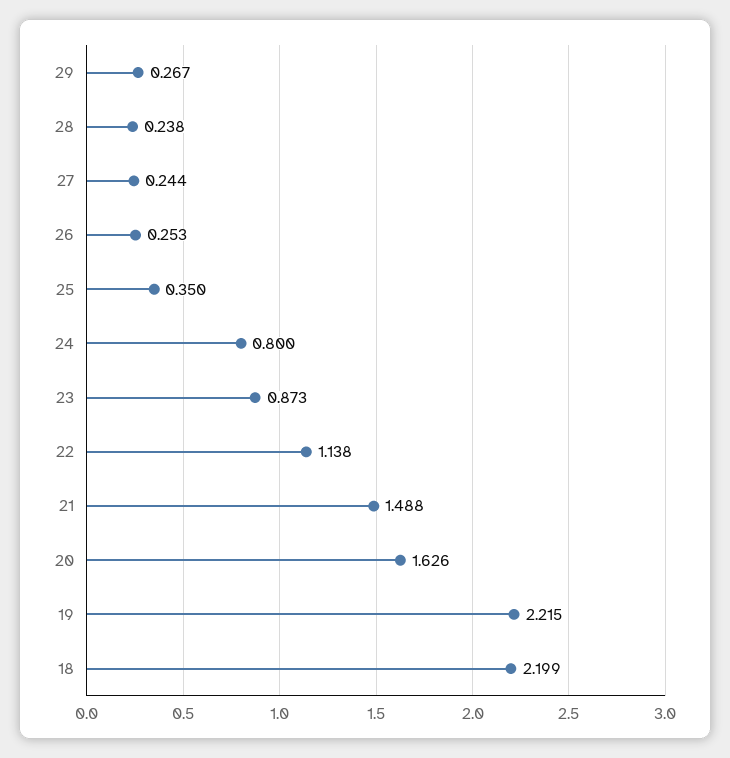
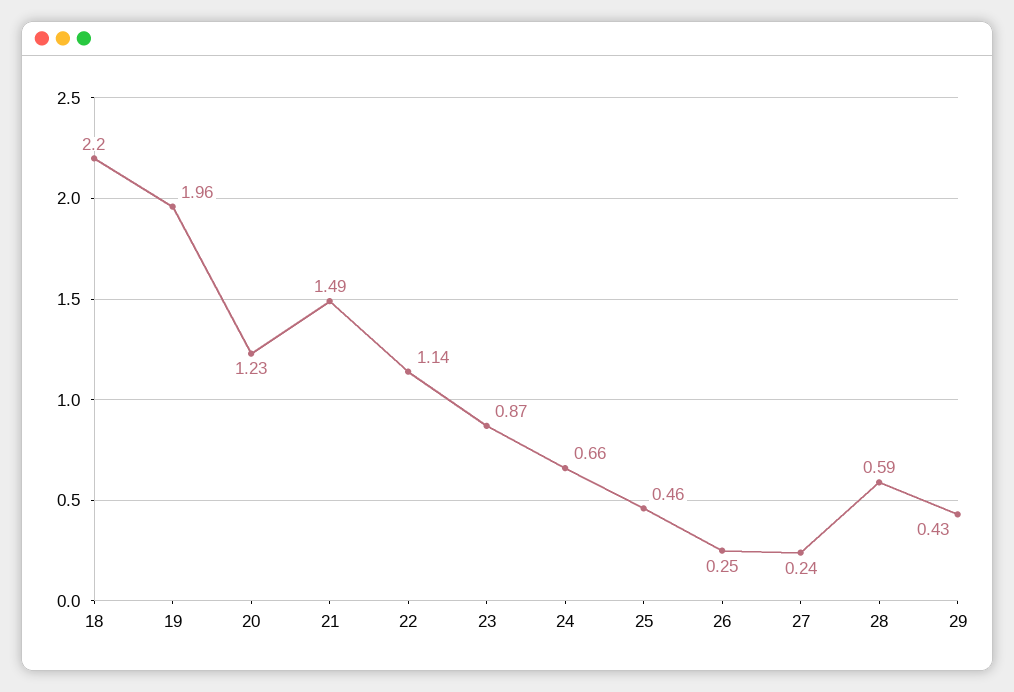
  {
-   "29": 0.267,
+   "29": 0.43,
-   "28": 0.238,
+   "28": 0.59,
    "27": 0.244,
    "26": 0.253,
-   "25": 0.35,
+   "25": 0.46,
-   "24": 0.8,
+   "24": 0.66,
    "23": 0.873,
    "22": 1.138,
    "21": 1.488,
-   "20": 1.626,
+   "20": 1.23,
-   "19": 2.215,
+   "19": 1.96,
    "18": 2.199
  }

